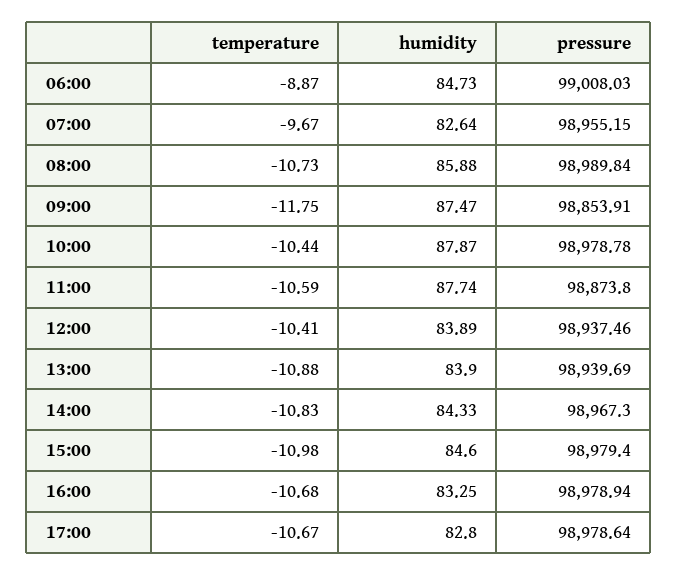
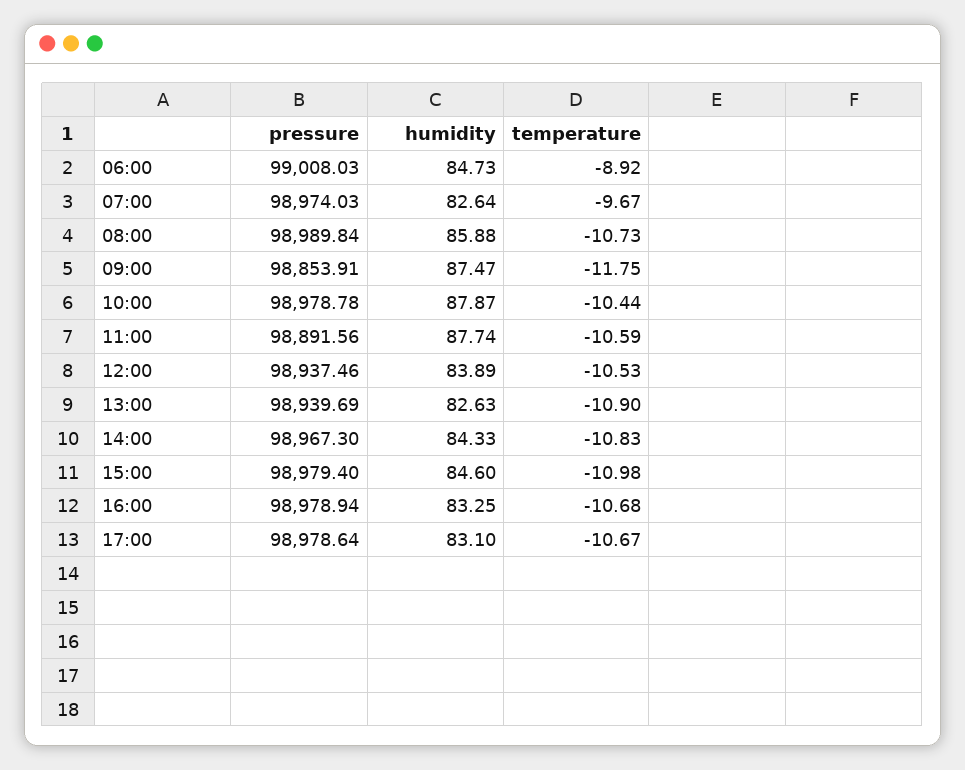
  {
    "temperature": {
-     "06:00": -8.87,
+     "06:00": -8.92,
      "07:00": -9.67,
      "08:00": -10.73,
      "09:00": -11.75,
      "10:00": -10.44,
      "11:00": -10.59,
-     "12:00": -10.41,
+     "12:00": -10.53,
-     "13:00": -10.88,
+     "13:00": -10.9,
      "14:00": -10.83,
      "15:00": -10.98,
      "16:00": -10.68,
      "17:00": -10.67
    },
    "humidity": {
      "06:00": 84.73,
      "07:00": 82.64,
      "08:00": 85.88,
      "09:00": 87.47,
      "10:00": 87.87,
      "11:00": 87.74,
      "12:00": 83.89,
-     "13:00": 83.9,
+     "13:00": 82.63,
      "14:00": 84.33,
      "15:00": 84.6,
      "16:00": 83.25,
-     "17:00": 82.8
+     "17:00": 83.1
    },
    "pressure": {
      "06:00": 99008.03,
-     "07:00": 98955.15,
+     "07:00": 98974.03,
      "08:00": 98989.84,
      "09:00": 98853.91,
      "10:00": 98978.78,
-     "11:00": 98873.8,
+     "11:00": 98891.56,
      "12:00": 98937.46,
      "13:00": 98939.69,
      "14:00": 98967.3,
      "15:00": 98979.4,
      "16:00": 98978.94,
      "17:00": 98978.64
    }
  }

